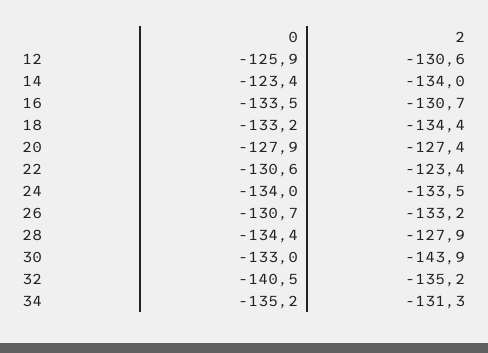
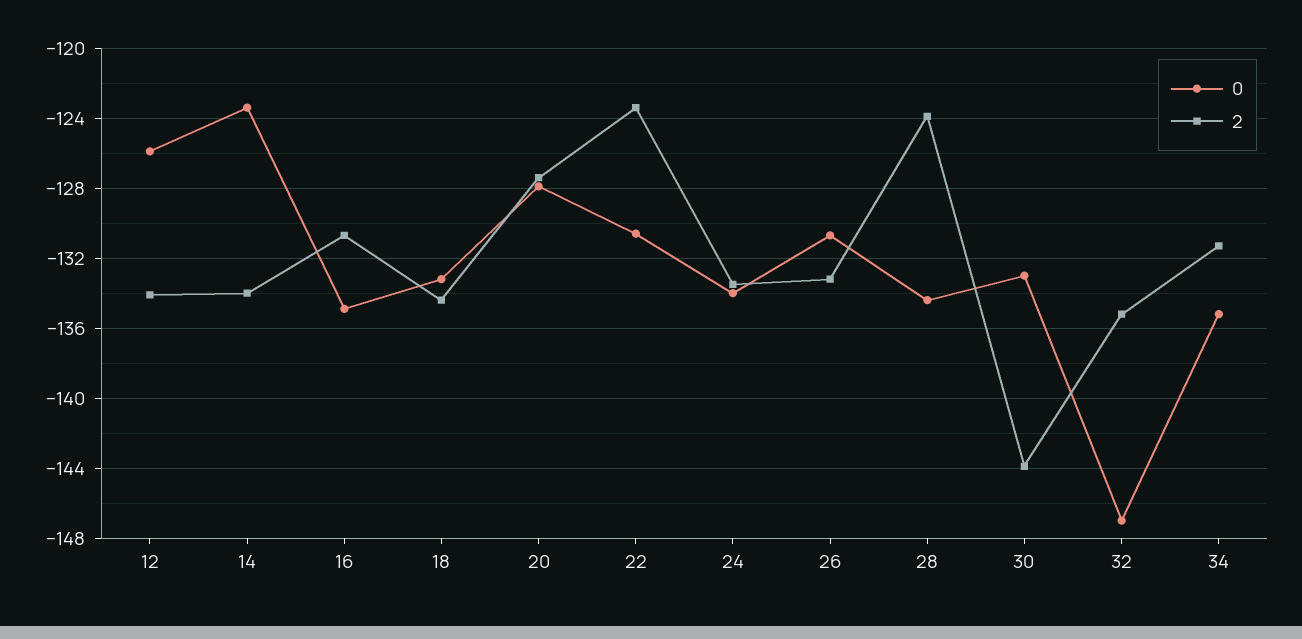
  {
    "0": {
      "12": -125.9,
      "14": -123.4,
-     "16": -133.5,
+     "16": -135,
      "18": -133.2,
      "20": -127.9,
      "22": -130.6,
      "24": -134,
      "26": -130.7,
      "28": -134.4,
      "30": -133,
-     "32": -140.5,
+     "32": -147,
      "34": -135.2
    },
    "2": {
-     "12": -130.6,
+     "12": -134,
      "14": -134,
      "16": -130.7,
      "18": -134.4,
      "20": -127.4,
      "22": -123.4,
      "24": -133.5,
      "26": -133.2,
-     "28": -127.9,
+     "28": -124,
      "30": -143.9,
      "32": -135.2,
      "34": -131.3
    }
  }

